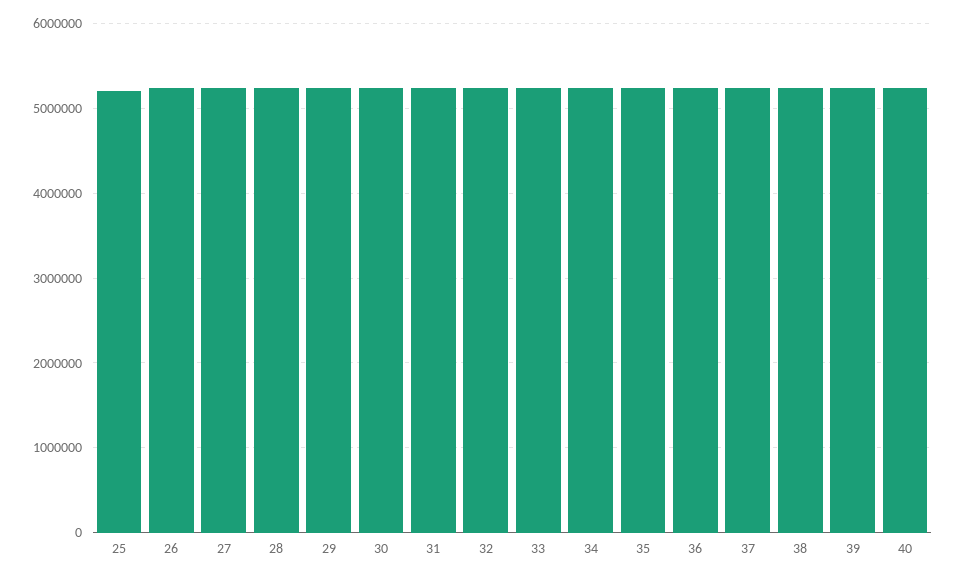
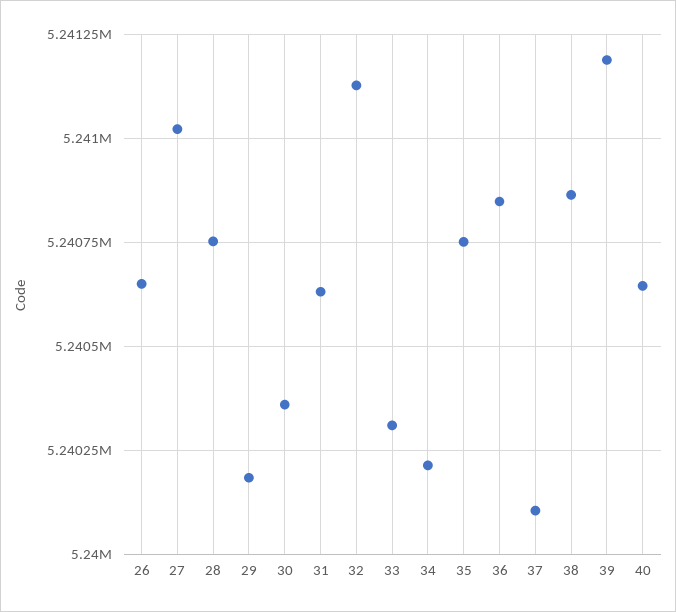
  {
-   "25": 5200000,
    "26": 5240650,
    "27": 5241025,
    "28": 5240750,
    "29": 5240175,
    "30": 5240350,
    "31": 5240625,
    "32": 5241125,
    "33": 5240300,
    "34": 5240225,
    "35": 5240750,
    "36": 5240850,
    "37": 5240100,
    "38": 5240875,
    "39": 5241200,
    "40": 5240650
  }

